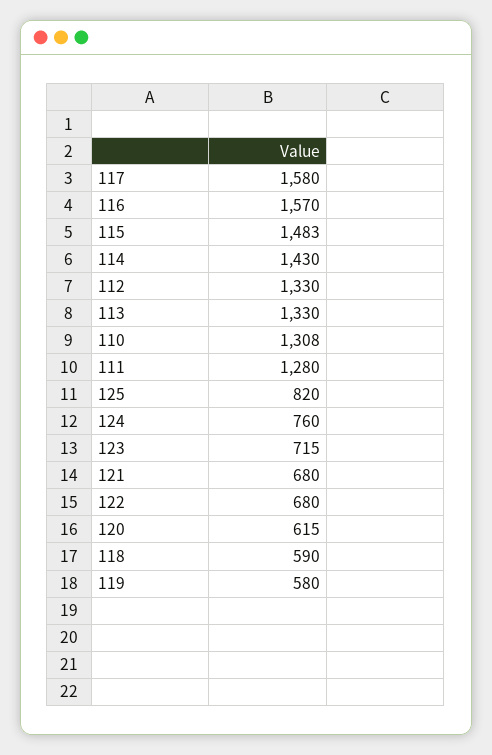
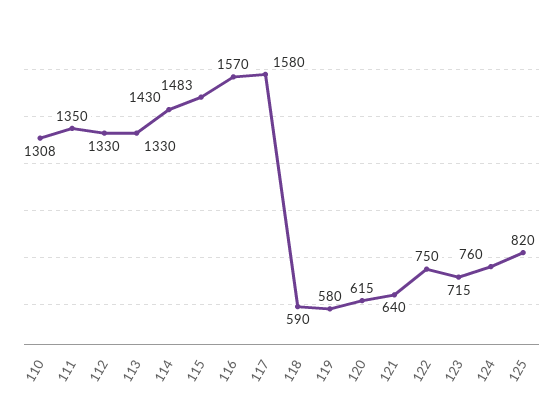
  {
    "117": 1580,
    "116": 1570,
    "115": 1483,
    "114": 1430,
    "112": 1330,
    "113": 1330,
    "110": 1308,
-   "111": 1280,
+   "111": 1350,
    "125": 820,
    "124": 760,
    "123": 715,
-   "121": 680,
+   "121": 640,
-   "122": 680,
+   "122": 750,
    "120": 615,
    "118": 590,
    "119": 580
  }

